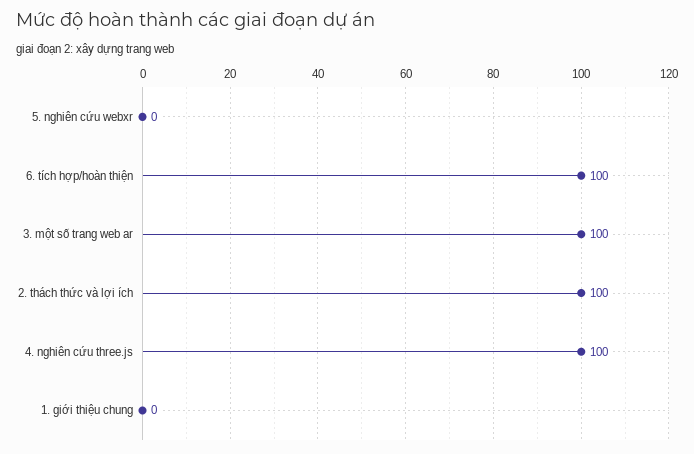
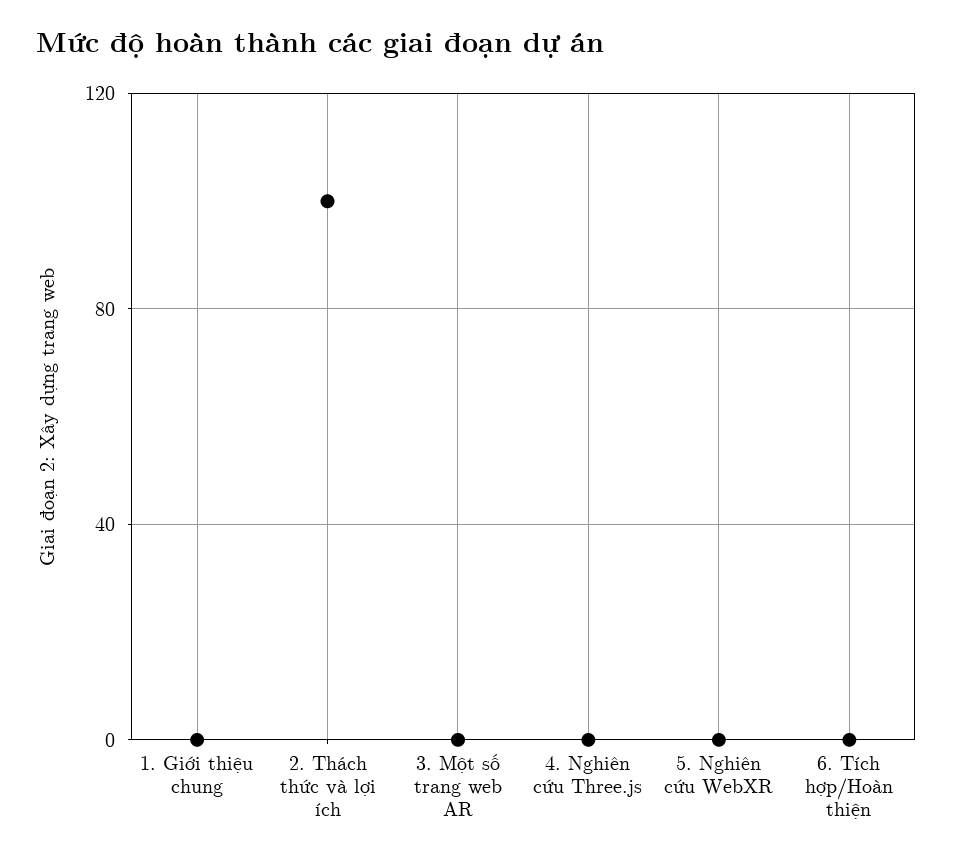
  {
    "5. nghiên cứu webxr": 0,
-   "6. tích hợp/hoàn thiện": 100,
+   "6. tích hợp/hoàn thiện": 0,
-   "3. một số trang web ar": 100,
+   "3. một số trang web ar": 0,
    "2. thách thức và lợi ích": 100,
-   "4. nghiên cứu three.js": 100,
+   "4. nghiên cứu three.js": 0,
    "1. giới thiệu chung": 0
  }

